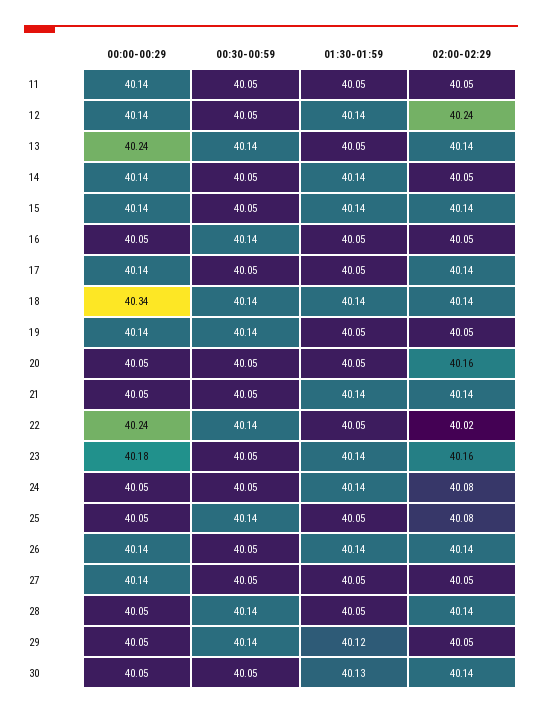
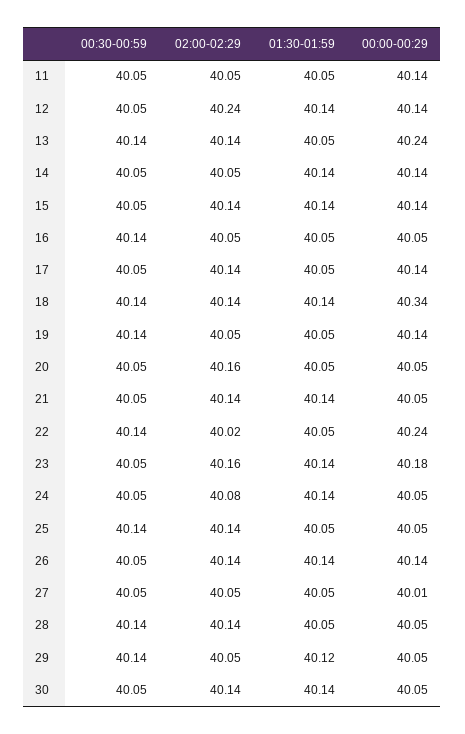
  {
    "00:00-00:29": {
      "11": 40.14,
      "12": 40.14,
      "13": 40.24,
      "14": 40.14,
      "15": 40.14,
      "16": 40.05,
      "17": 40.14,
      "18": 40.34,
      "19": 40.14,
      "20": 40.05,
      "21": 40.05,
      "22": 40.24,
      "23": 40.18,
      "24": 40.05,
      "25": 40.05,
      "26": 40.14,
-     "27": 40.14,
+     "27": 40.01,
      "28": 40.05,
      "29": 40.05,
      "30": 40.05
    },
    "00:30-00:59": {
      "11": 40.05,
      "12": 40.05,
      "13": 40.14,
      "14": 40.05,
      "15": 40.05,
      "16": 40.14,
      "17": 40.05,
      "18": 40.14,
      "19": 40.14,
      "20": 40.05,
      "21": 40.05,
      "22": 40.14,
      "23": 40.05,
      "24": 40.05,
      "25": 40.14,
      "26": 40.05,
      "27": 40.05,
      "28": 40.14,
      "29": 40.14,
      "30": 40.05
    },
    "01:30-01:59": {
      "11": 40.05,
      "12": 40.14,
      "13": 40.05,
      "14": 40.14,
      "15": 40.14,
      "16": 40.05,
      "17": 40.05,
      "18": 40.14,
      "19": 40.05,
      "20": 40.05,
      "21": 40.14,
      "22": 40.05,
      "23": 40.14,
      "24": 40.14,
      "25": 40.05,
      "26": 40.14,
      "27": 40.05,
      "28": 40.05,
      "29": 40.12,
-     "30": 40.13
+     "30": 40.14
    },
    "02:00-02:29": {
      "11": 40.05,
      "12": 40.24,
      "13": 40.14,
      "14": 40.05,
      "15": 40.14,
      "16": 40.05,
      "17": 40.14,
      "18": 40.14,
      "19": 40.05,
      "20": 40.16,
      "21": 40.14,
      "22": 40.02,
      "23": 40.16,
      "24": 40.08,
-     "25": 40.08,
+     "25": 40.14,
      "26": 40.14,
      "27": 40.05,
      "28": 40.14,
      "29": 40.05,
      "30": 40.14
    }
  }

